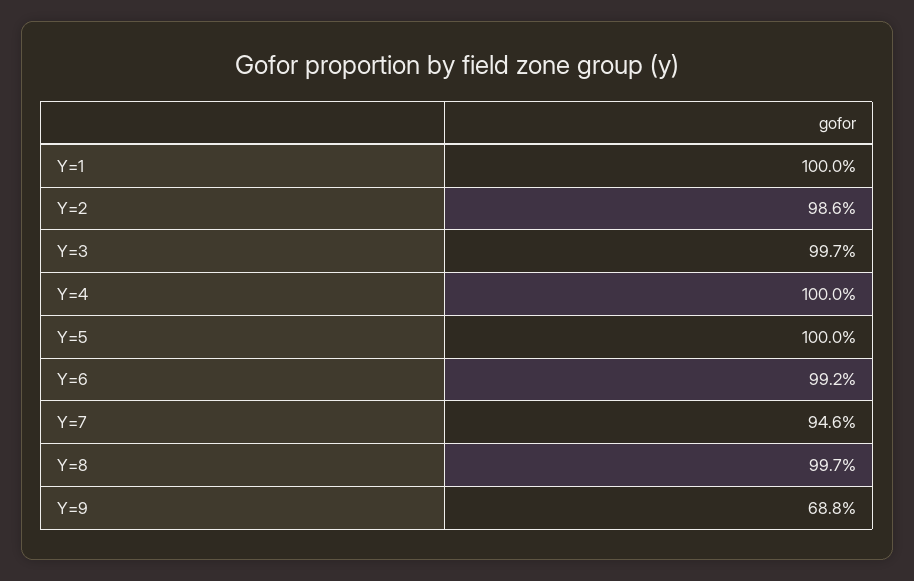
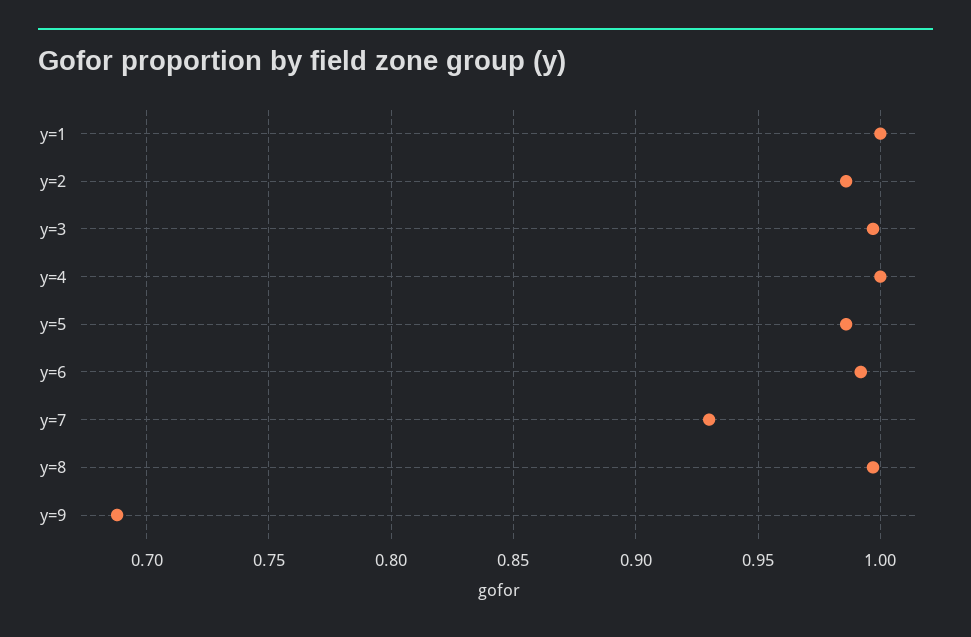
  {
    "Y=1": 1,
    "Y=2": 0.986,
    "Y=3": 0.997,
    "Y=4": 1,
-   "Y=5": 1,
+   "Y=5": 0.985,
    "Y=6": 0.992,
-   "Y=7": 0.946,
+   "Y=7": 0.93,
    "Y=8": 0.997,
    "Y=9": 0.688
  }

